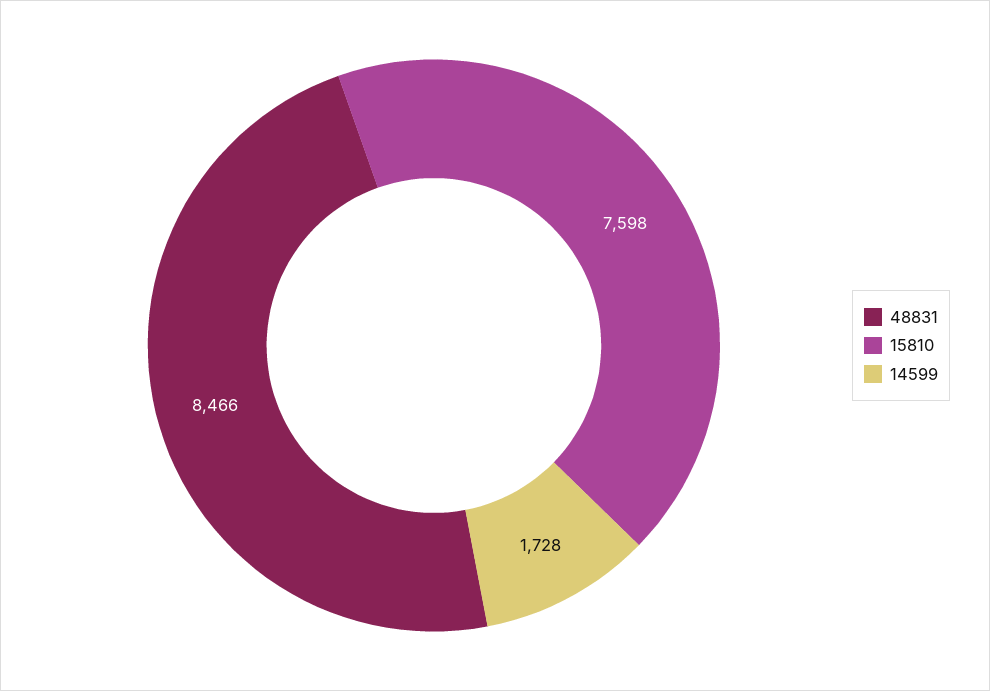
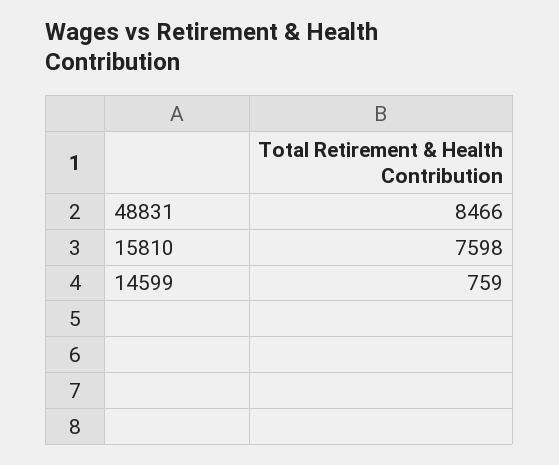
  {
    "48831": 8466,
    "15810": 7598,
-   "14599": 1728
+   "14599": 759
  }

